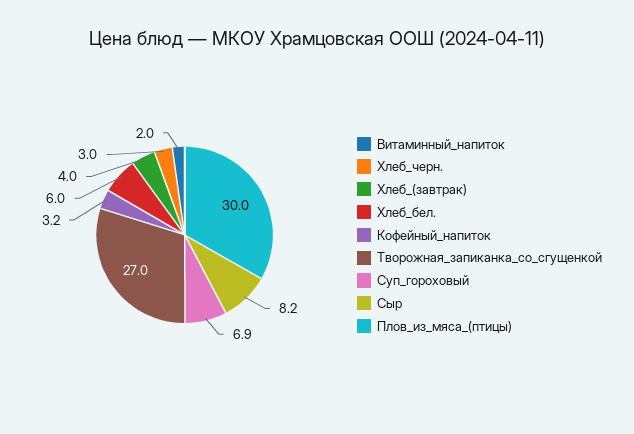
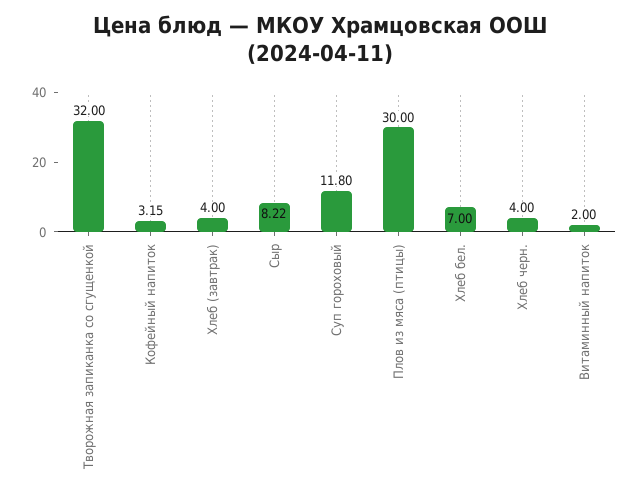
  {
    "Витаминный_напиток": 2,
-   "Хлеб_черн.": 3,
+   "Хлеб_черн.": 4,
    "Хлеб_(завтрак)": 4,
-   "Хлеб_бел.": 6,
+   "Хлеб_бел.": 7,
    "Кофейный_напиток": 3.15,
-   "Творожная_запиканка_со_сгущенкой": 27,
+   "Творожная_запиканка_со_сгущенкой": 32,
-   "Суп_гороховый": 6.9,
+   "Суп_гороховый": 11.8,
    "Сыр": 8.22,
    "Плов_из_мяса_(птицы)": 30
  }

